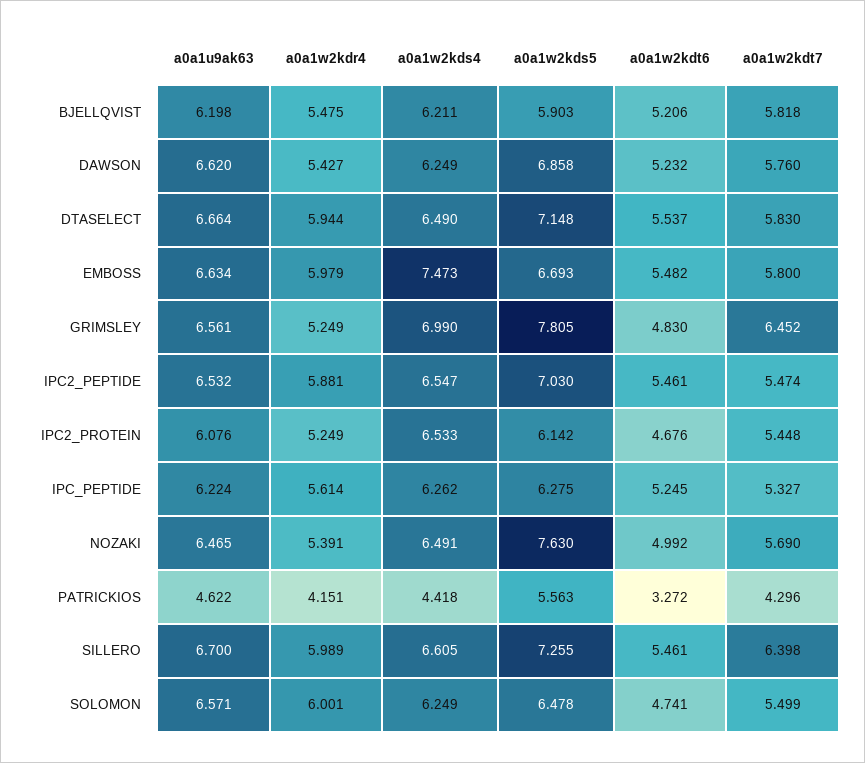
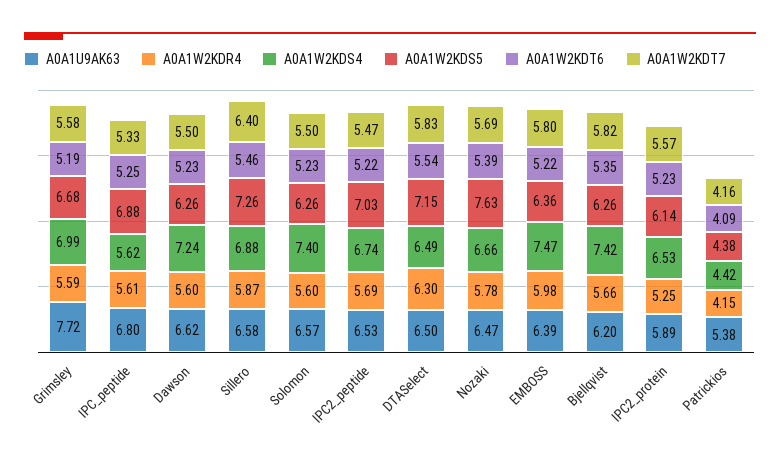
  {
    "a0a1u9ak63": {
      "BJELLQVIST": 6.198,
      "DAWSON": 6.62,
-     "DTASELECT": 6.664,
+     "DTASELECT": 6.5,
-     "EMBOSS": 6.634,
+     "EMBOSS": 6.39,
-     "GRIMSLEY": 6.561,
+     "GRIMSLEY": 7.72,
      "IPC2_PEPTIDE": 6.532,
-     "IPC2_PROTEIN": 6.076,
+     "IPC2_PROTEIN": 5.89,
-     "IPC_PEPTIDE": 6.224,
+     "IPC_PEPTIDE": 6.8,
      "NOZAKI": 6.465,
-     "PATRICKIOS": 4.622,
+     "PATRICKIOS": 5.38,
-     "SILLERO": 6.7,
+     "SILLERO": 6.58,
      "SOLOMON": 6.571
    },
    "a0a1w2kdr4": {
-     "BJELLQVIST": 5.475,
+     "BJELLQVIST": 5.66,
-     "DAWSON": 5.427,
+     "DAWSON": 5.6,
-     "DTASELECT": 5.944,
+     "DTASELECT": 6.3,
      "EMBOSS": 5.979,
-     "GRIMSLEY": 5.249,
+     "GRIMSLEY": 5.59,
-     "IPC2_PEPTIDE": 5.881,
+     "IPC2_PEPTIDE": 5.69,
      "IPC2_PROTEIN": 5.249,
      "IPC_PEPTIDE": 5.614,
-     "NOZAKI": 5.391,
+     "NOZAKI": 5.78,
      "PATRICKIOS": 4.151,
-     "SILLERO": 5.989,
+     "SILLERO": 5.87,
-     "SOLOMON": 6.001
+     "SOLOMON": 5.6
    },
    "a0a1w2kds4": {
-     "BJELLQVIST": 6.211,
+     "BJELLQVIST": 7.42,
-     "DAWSON": 6.249,
+     "DAWSON": 7.24,
      "DTASELECT": 6.49,
      "EMBOSS": 7.473,
      "GRIMSLEY": 6.99,
-     "IPC2_PEPTIDE": 6.547,
+     "IPC2_PEPTIDE": 6.74,
      "IPC2_PROTEIN": 6.533,
-     "IPC_PEPTIDE": 6.262,
+     "IPC_PEPTIDE": 5.62,
-     "NOZAKI": 6.491,
+     "NOZAKI": 6.66,
      "PATRICKIOS": 4.418,
-     "SILLERO": 6.605,
+     "SILLERO": 6.88,
-     "SOLOMON": 6.249
+     "SOLOMON": 7.4
    },
    "a0a1w2kds5": {
-     "BJELLQVIST": 5.903,
+     "BJELLQVIST": 6.26,
-     "DAWSON": 6.858,
+     "DAWSON": 6.26,
      "DTASELECT": 7.148,
-     "EMBOSS": 6.693,
+     "EMBOSS": 6.36,
-     "GRIMSLEY": 7.805,
+     "GRIMSLEY": 6.68,
      "IPC2_PEPTIDE": 7.03,
      "IPC2_PROTEIN": 6.142,
-     "IPC_PEPTIDE": 6.275,
+     "IPC_PEPTIDE": 6.88,
      "NOZAKI": 7.63,
-     "PATRICKIOS": 5.563,
+     "PATRICKIOS": 4.38,
      "SILLERO": 7.255,
-     "SOLOMON": 6.478
+     "SOLOMON": 6.26
    },
    "a0a1w2kdt6": {
-     "BJELLQVIST": 5.206,
+     "BJELLQVIST": 5.35,
      "DAWSON": 5.232,
      "DTASELECT": 5.537,
-     "EMBOSS": 5.482,
+     "EMBOSS": 5.22,
-     "GRIMSLEY": 4.83,
+     "GRIMSLEY": 5.19,
-     "IPC2_PEPTIDE": 5.461,
+     "IPC2_PEPTIDE": 5.22,
-     "IPC2_PROTEIN": 4.676,
+     "IPC2_PROTEIN": 5.23,
      "IPC_PEPTIDE": 5.245,
-     "NOZAKI": 4.992,
+     "NOZAKI": 5.39,
-     "PATRICKIOS": 3.272,
+     "PATRICKIOS": 4.09,
      "SILLERO": 5.461,
-     "SOLOMON": 4.741
+     "SOLOMON": 5.23
    },
    "a0a1w2kdt7": {
      "BJELLQVIST": 5.818,
-     "DAWSON": 5.76,
+     "DAWSON": 5.5,
      "DTASELECT": 5.83,
      "EMBOSS": 5.8,
-     "GRIMSLEY": 6.452,
+     "GRIMSLEY": 5.58,
      "IPC2_PEPTIDE": 5.474,
-     "IPC2_PROTEIN": 5.448,
+     "IPC2_PROTEIN": 5.57,
      "IPC_PEPTIDE": 5.327,
      "NOZAKI": 5.69,
-     "PATRICKIOS": 4.296,
+     "PATRICKIOS": 4.16,
      "SILLERO": 6.398,
      "SOLOMON": 5.499
    }
  }

